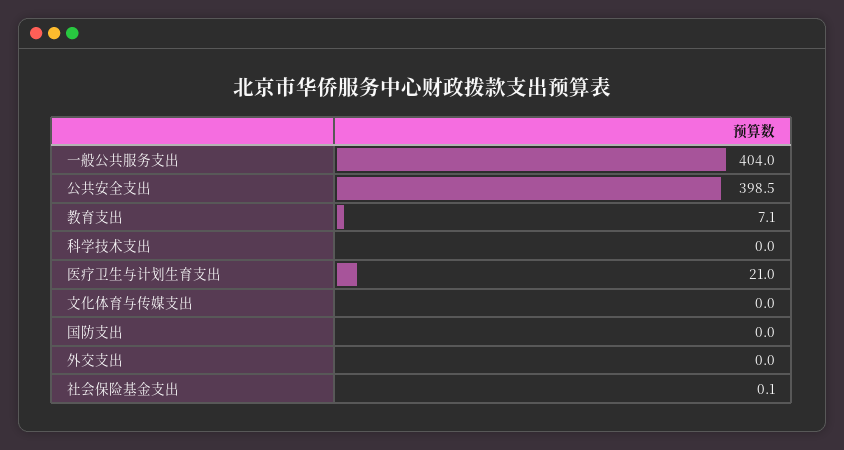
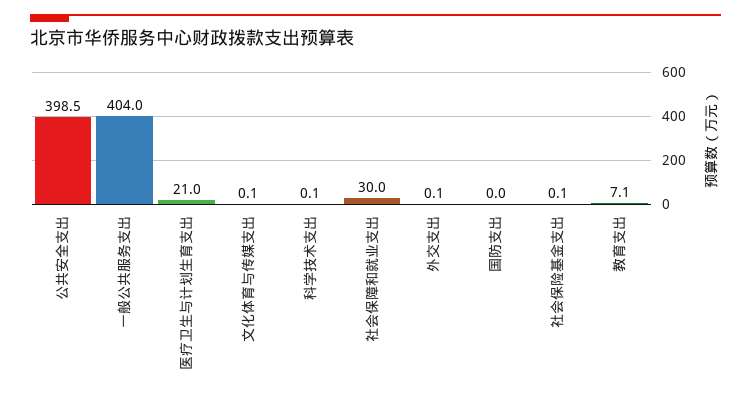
  {
    "一般公共服务支出": 404,
    "公共安全支出": 398.5,
    "教育支出": 7.1,
-   "科学技术支出": 0,
+   "科学技术支出": 0.1,
    "医疗卫生与计划生育支出": 21,
-   "文化体育与传媒支出": 0,
+   "文化体育与传媒支出": 0.1,
    "国防支出": 0,
-   "外交支出": 0,
+   "外交支出": 0.1,
-   "社会保险基金支出": 0.1
+   "社会保险基金支出": 0.1,
+   "社会保障和就业支出": 30
  }

